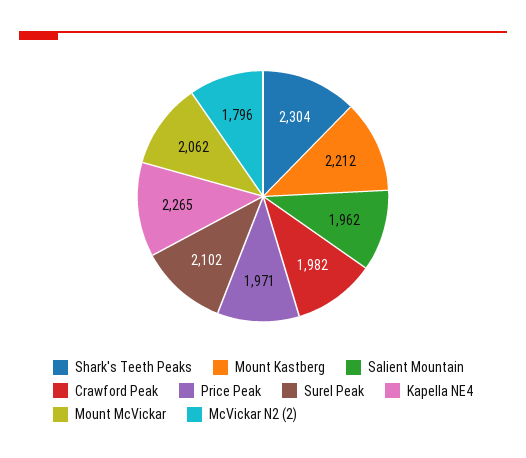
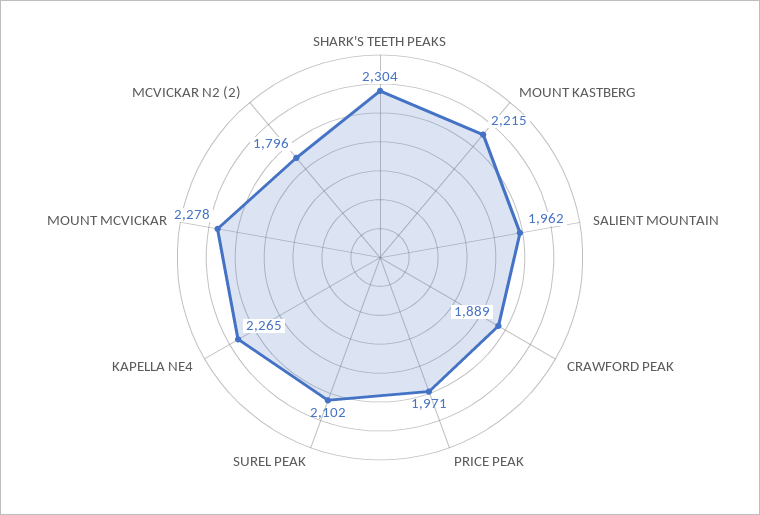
  {
    "Shark's Teeth Peaks": 2304,
-   "Mount Kastberg": 2212,
+   "Mount Kastberg": 2215,
    "Salient Mountain": 1962,
-   "Crawford Peak": 1982,
+   "Crawford Peak": 1889,
    "Price Peak": 1971,
    "Surel Peak": 2102,
    "Kapella NE4": 2265,
-   "Mount McVickar": 2062,
+   "Mount McVickar": 2278,
    "McVickar N2 (2)": 1796
  }

